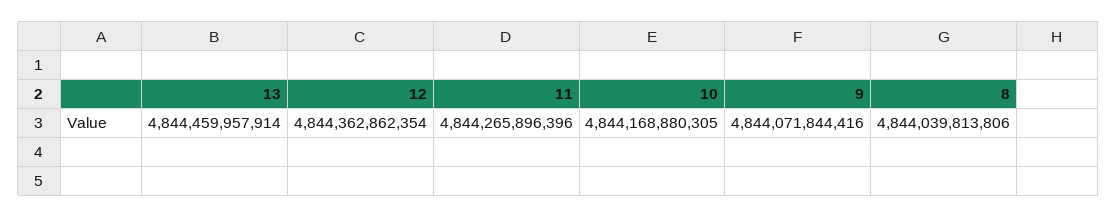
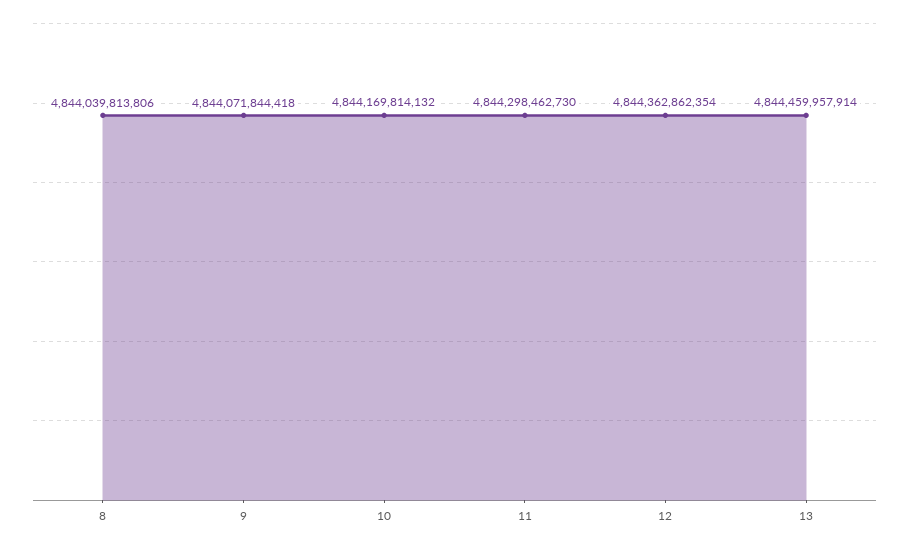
  {
    "13": 4844459957914,
    "12": 4844362862354,
-   "11": 4844265896396,
+   "11": 4844298462730,
-   "10": 4844168880305,
+   "10": 4844169814132,
-   "9": 4844071844416,
+   "9": 4844071844418,
    "8": 4844039813806
  }

